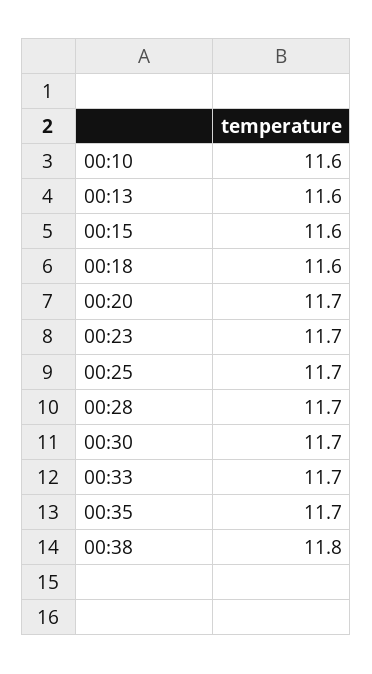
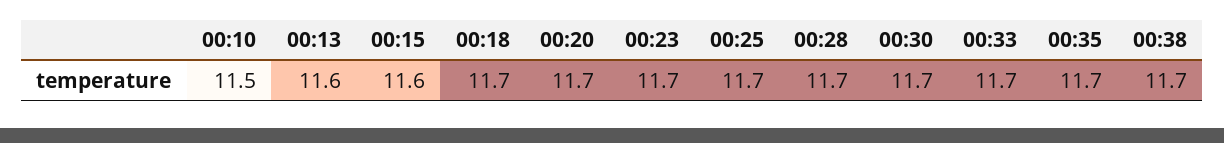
  {
-   "00:10": 11.6,
+   "00:10": 11.5,
    "00:13": 11.6,
    "00:15": 11.6,
-   "00:18": 11.6,
+   "00:18": 11.7,
    "00:20": 11.7,
    "00:23": 11.7,
    "00:25": 11.7,
    "00:28": 11.7,
    "00:30": 11.7,
    "00:33": 11.7,
    "00:35": 11.7,
-   "00:38": 11.8
+   "00:38": 11.7
  }

